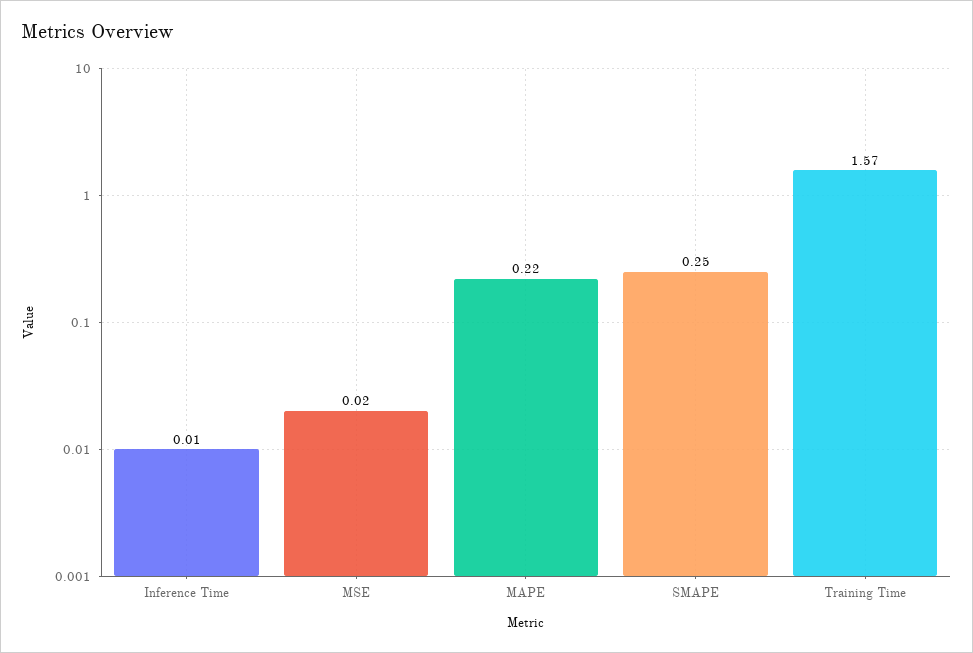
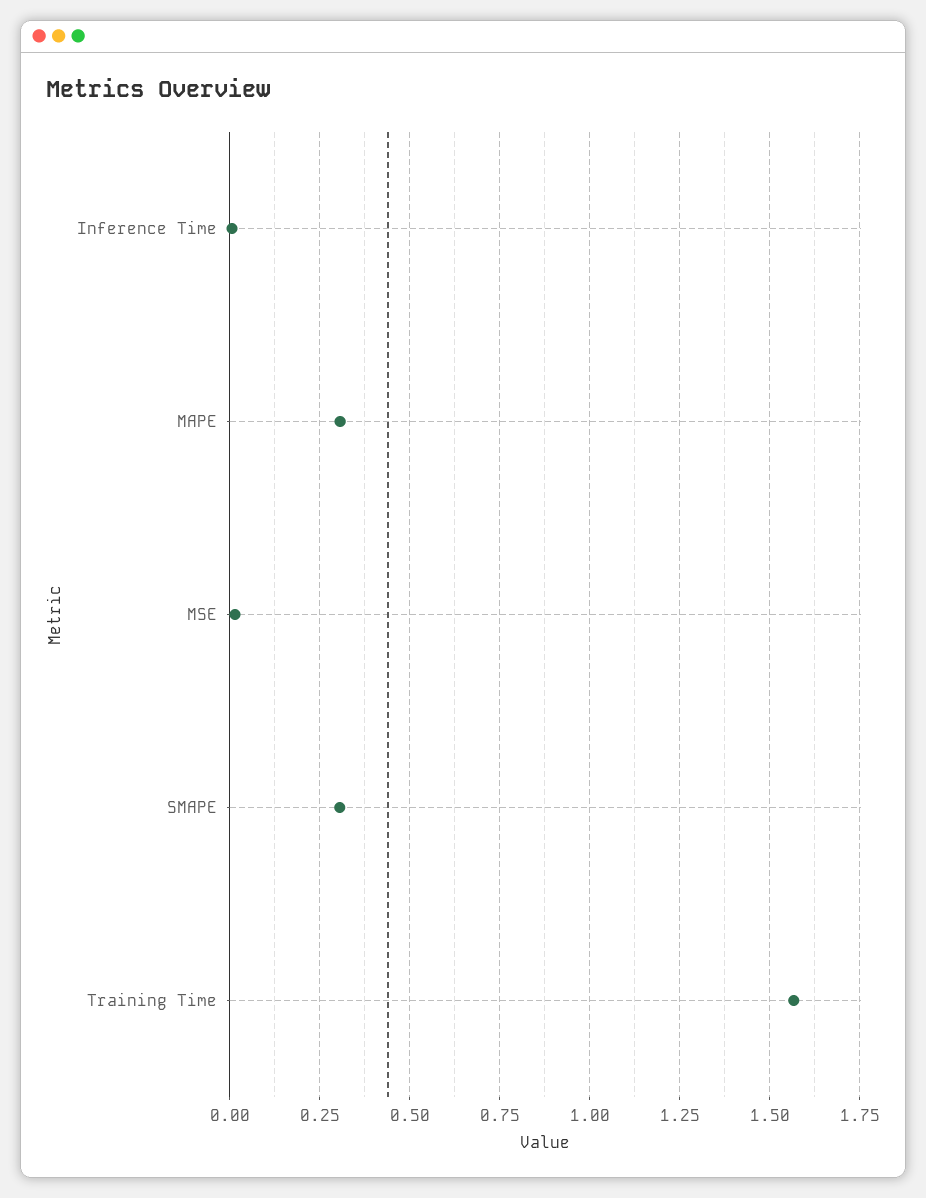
  {
    "Inference Time": 0.01,
    "MSE": 0.02,
-   "MAPE": 0.22,
+   "MAPE": 0.3,
-   "SMAPE": 0.25,
+   "SMAPE": 0.3,
    "Training Time": 1.57
  }

